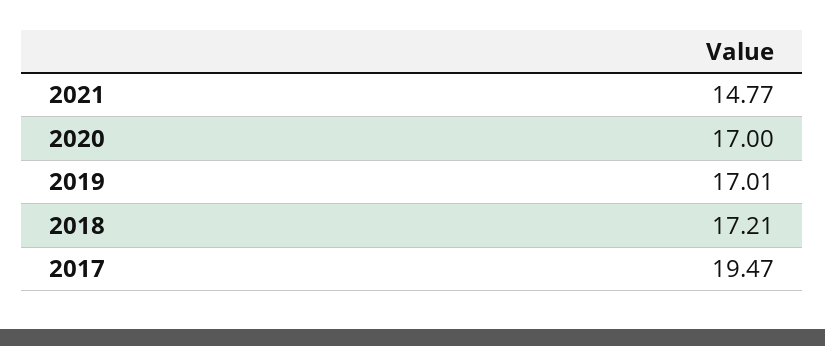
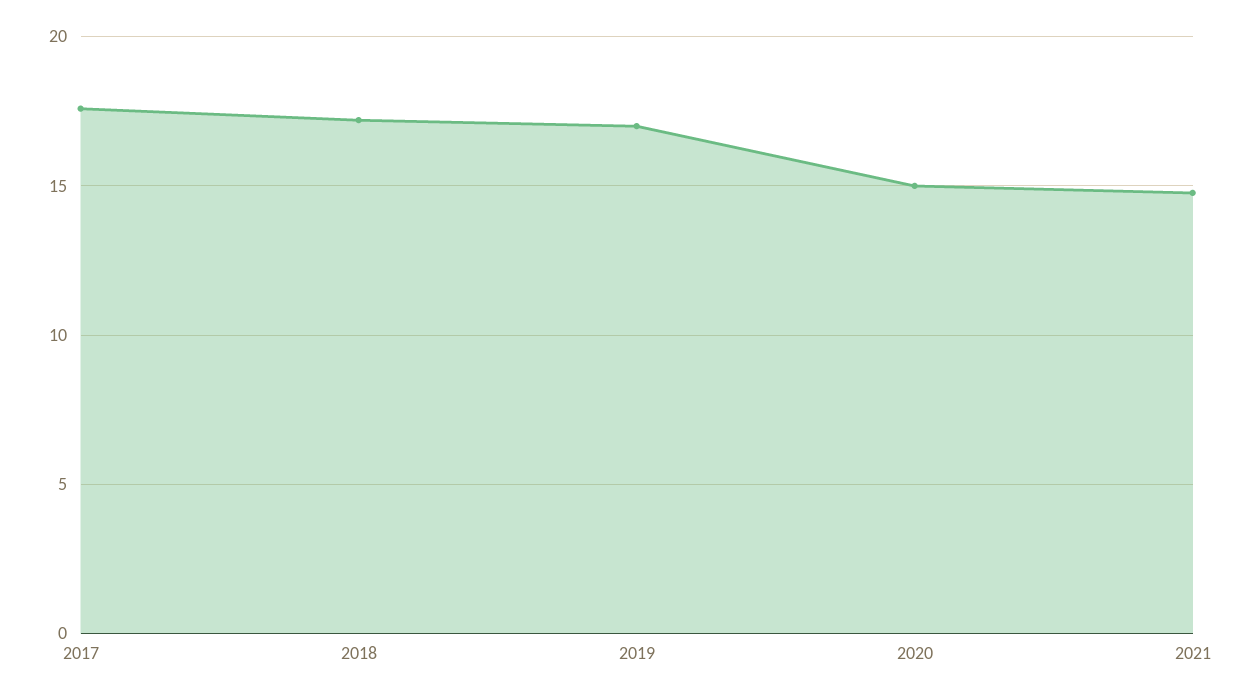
  {
    "2021": 14.77,
-   "2020": 17,
+   "2020": 15,
    "2019": 17.01,
    "2018": 17.21,
-   "2017": 19.47
+   "2017": 17.5
  }

